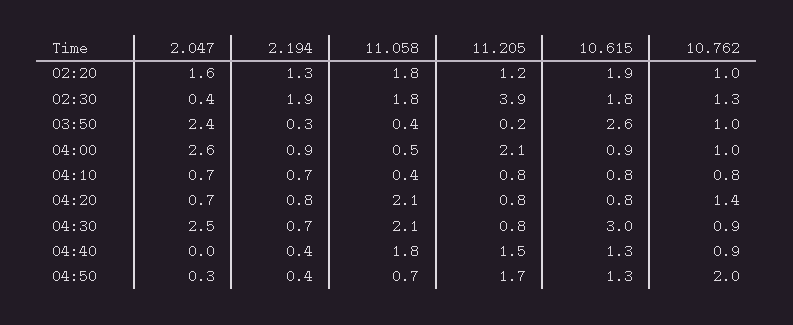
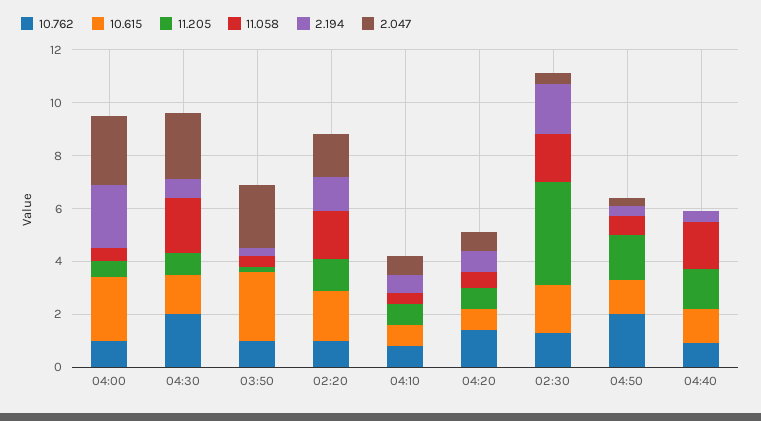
  {
    "2.047": {
      "02:20": 1.6,
      "02:30": 0.4,
      "03:50": 2.4,
      "04:00": 2.6,
      "04:10": 0.7,
      "04:20": 0.7,
      "04:30": 2.5,
      "04:40": 0,
      "04:50": 0.3
    },
    "2.194": {
      "02:20": 1.3,
      "02:30": 1.9,
      "03:50": 0.3,
-     "04:00": 0.9,
+     "04:00": 2.5,
      "04:10": 0.7,
      "04:20": 0.8,
      "04:30": 0.7,
      "04:40": 0.4,
      "04:50": 0.4
    },
    "11.058": {
      "02:20": 1.8,
      "02:30": 1.8,
      "03:50": 0.4,
      "04:00": 0.5,
      "04:10": 0.4,
-     "04:20": 2.1,
+     "04:20": 0.5,
      "04:30": 2.1,
      "04:40": 1.8,
      "04:50": 0.7
    },
    "11.205": {
      "02:20": 1.2,
      "02:30": 3.9,
      "03:50": 0.2,
-     "04:00": 2.1,
+     "04:00": 0.5,
      "04:10": 0.8,
      "04:20": 0.8,
      "04:30": 0.8,
      "04:40": 1.5,
      "04:50": 1.7
    },
    "10.615": {
      "02:20": 1.9,
      "02:30": 1.8,
      "03:50": 2.6,
-     "04:00": 0.9,
+     "04:00": 2.5,
      "04:10": 0.8,
      "04:20": 0.8,
-     "04:30": 3,
+     "04:30": 1.5,
      "04:40": 1.3,
      "04:50": 1.3
    },
    "10.762": {
      "02:20": 1,
      "02:30": 1.3,
      "03:50": 1,
      "04:00": 1,
      "04:10": 0.8,
      "04:20": 1.4,
-     "04:30": 0.9,
+     "04:30": 2,
      "04:40": 0.9,
      "04:50": 2
    }
  }

